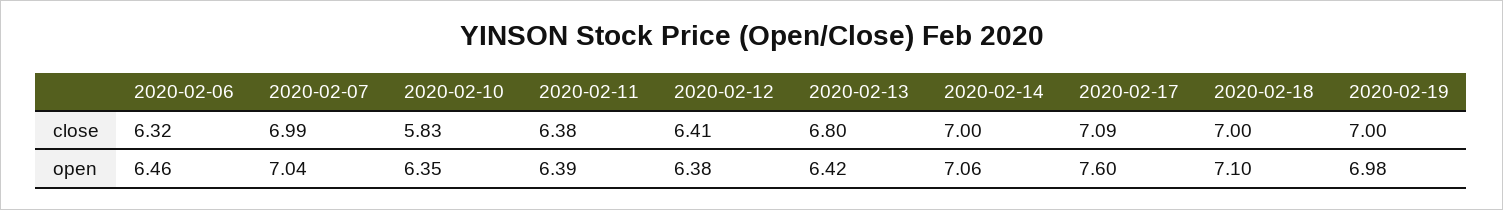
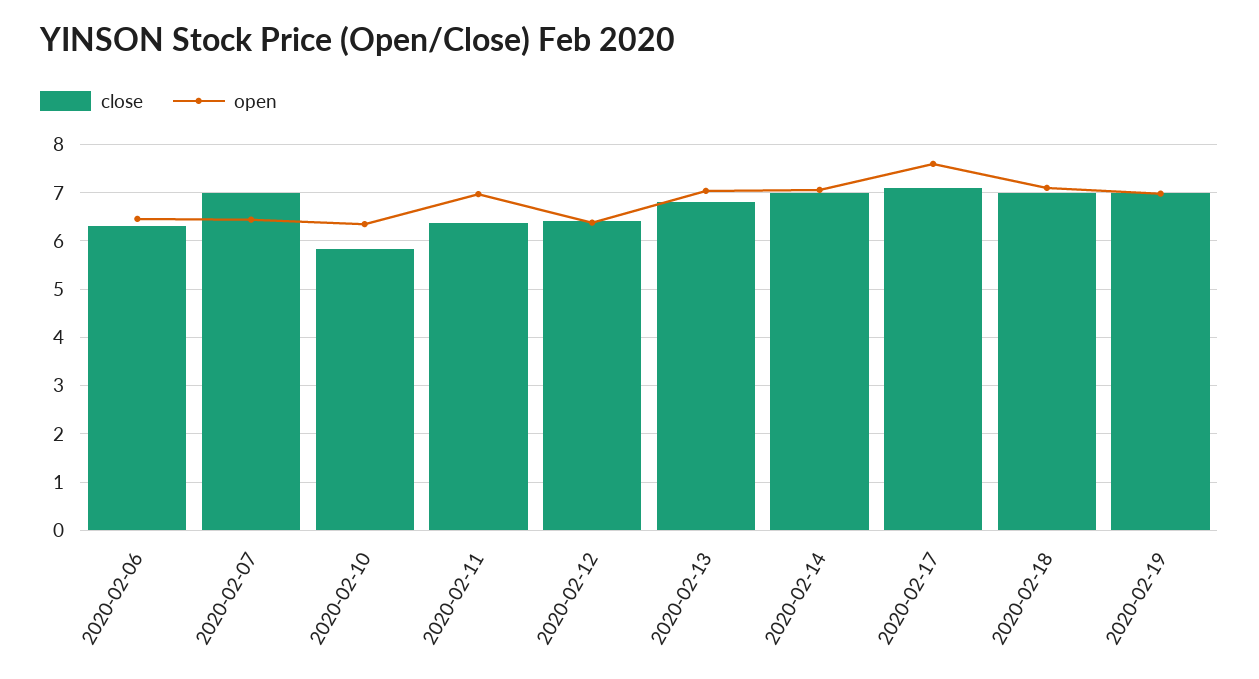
  {
    "close": {
      "2020-02-06": 6.32,
      "2020-02-07": 6.99,
      "2020-02-10": 5.83,
      "2020-02-11": 6.38,
      "2020-02-12": 6.41,
      "2020-02-13": 6.8,
      "2020-02-14": 7,
      "2020-02-17": 7.09,
      "2020-02-18": 7,
      "2020-02-19": 7
    },
    "open": {
      "2020-02-06": 6.46,
-     "2020-02-07": 7.04,
+     "2020-02-07": 6.4,
      "2020-02-10": 6.35,
-     "2020-02-11": 6.39,
+     "2020-02-11": 7,
      "2020-02-12": 6.38,
-     "2020-02-13": 6.42,
+     "2020-02-13": 7,
      "2020-02-14": 7.06,
      "2020-02-17": 7.6,
      "2020-02-18": 7.1,
      "2020-02-19": 6.98
    }
  }

